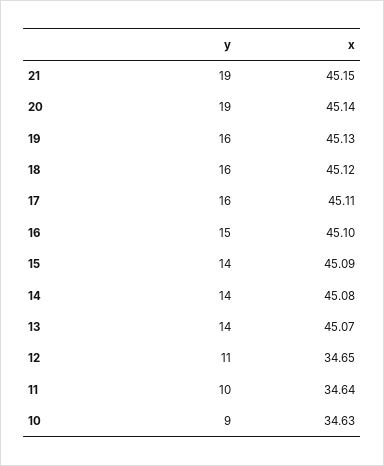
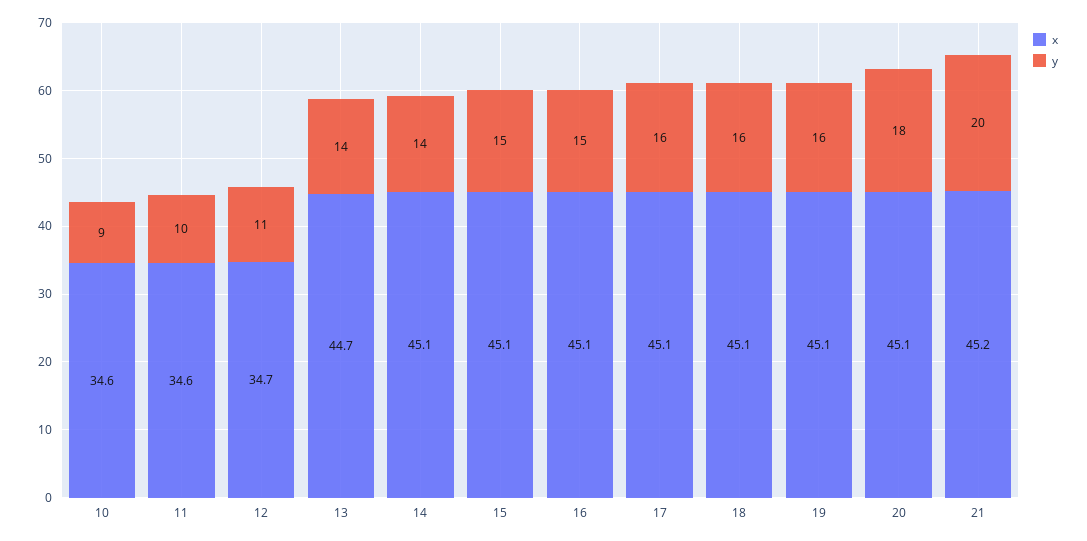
  {
    "y": {
-     "21": 19,
+     "21": 20,
-     "20": 19,
+     "20": 18,
      "19": 16,
      "18": 16,
      "17": 16,
      "16": 15,
-     "15": 14,
+     "15": 15,
      "14": 14,
      "13": 14,
      "12": 11,
      "11": 10,
      "10": 9
    },
    "x": {
      "21": 45.15,
      "20": 45.14,
      "19": 45.13,
      "18": 45.12,
      "17": 45.11,
      "16": 45.1,
      "15": 45.09,
      "14": 45.08,
-     "13": 45.07,
+     "13": 44.7,
      "12": 34.65,
      "11": 34.64,
      "10": 34.63
    }
  }

